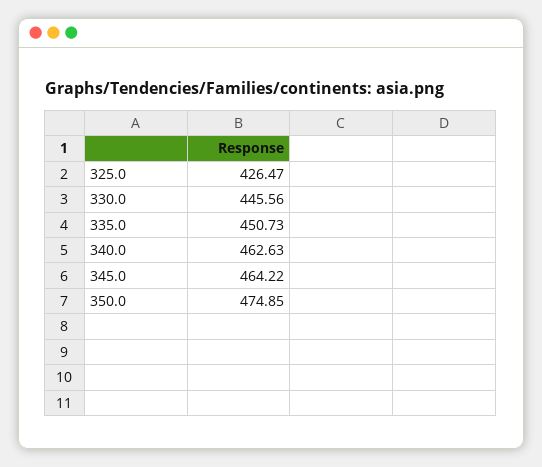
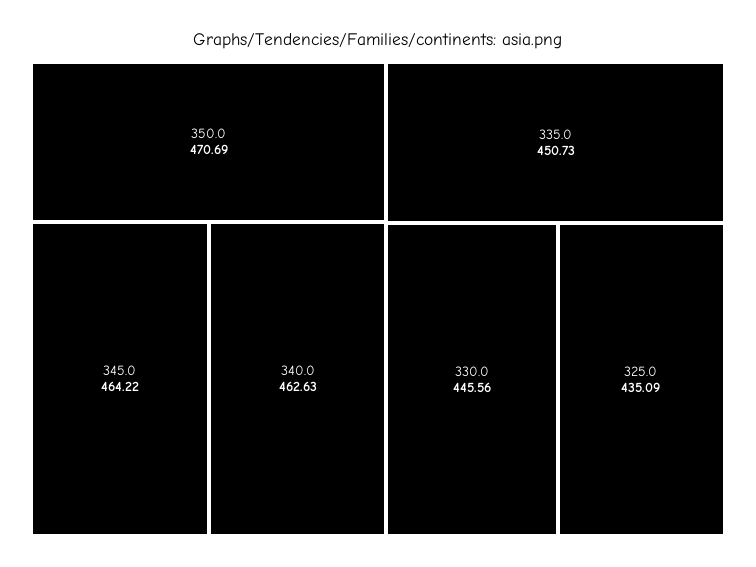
  {
-   "325.0": 426.47,
+   "325.0": 435.09,
    "330.0": 445.56,
    "335.0": 450.73,
    "340.0": 462.63,
    "345.0": 464.22,
-   "350.0": 474.85
+   "350.0": 470.69
  }

